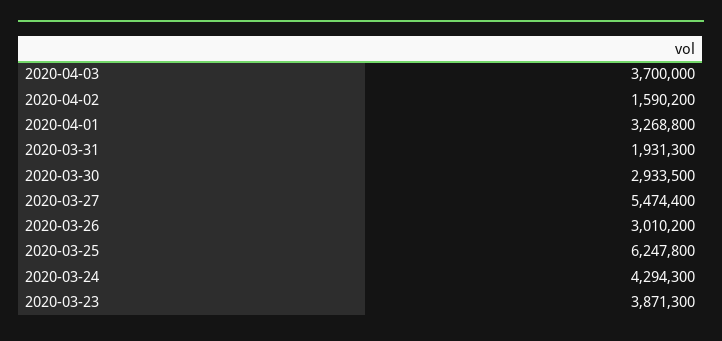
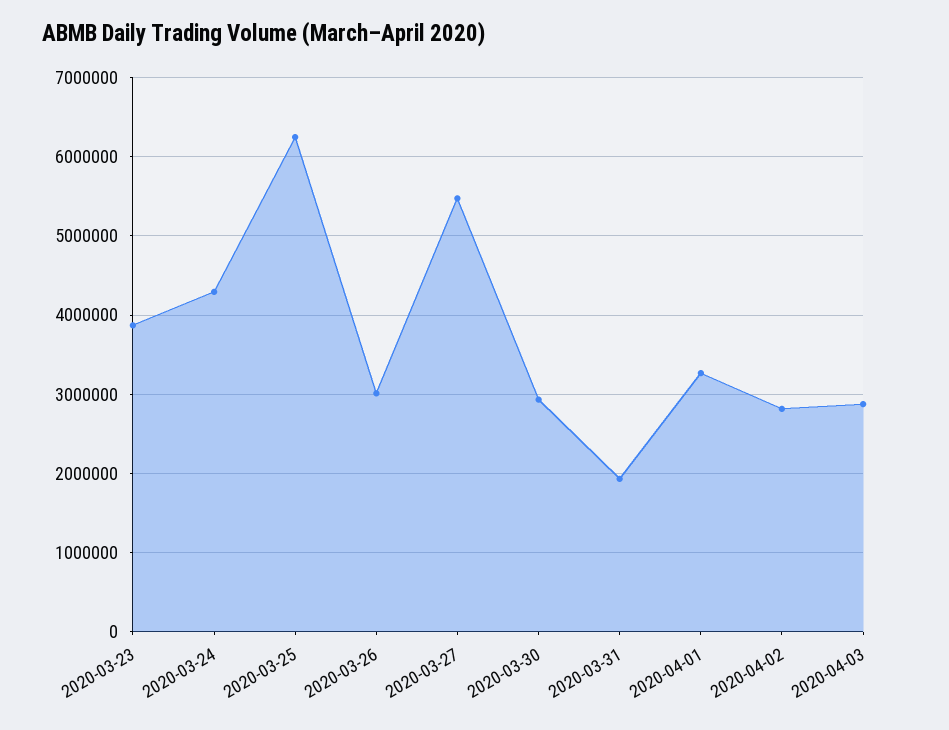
  {
-   "2020-04-03": 3700000,
+   "2020-04-03": 2900000,
-   "2020-04-02": 1590200,
+   "2020-04-02": 2800000,
    "2020-04-01": 3268800,
    "2020-03-31": 1931300,
    "2020-03-30": 2933500,
    "2020-03-27": 5474400,
    "2020-03-26": 3010200,
    "2020-03-25": 6247800,
    "2020-03-24": 4294300,
    "2020-03-23": 3871300
  }

